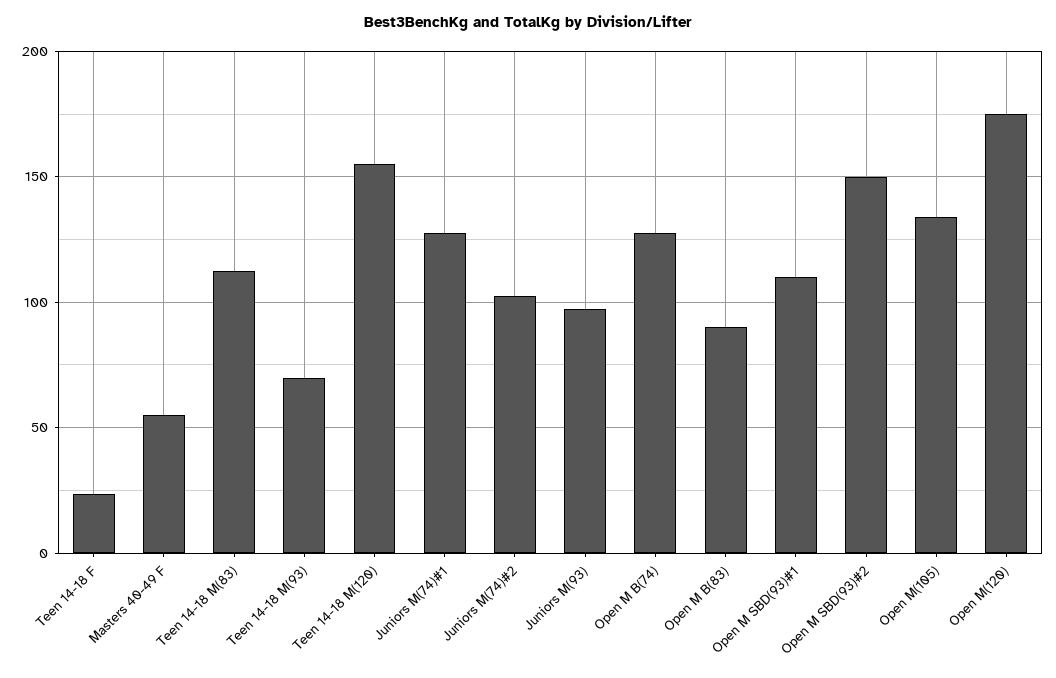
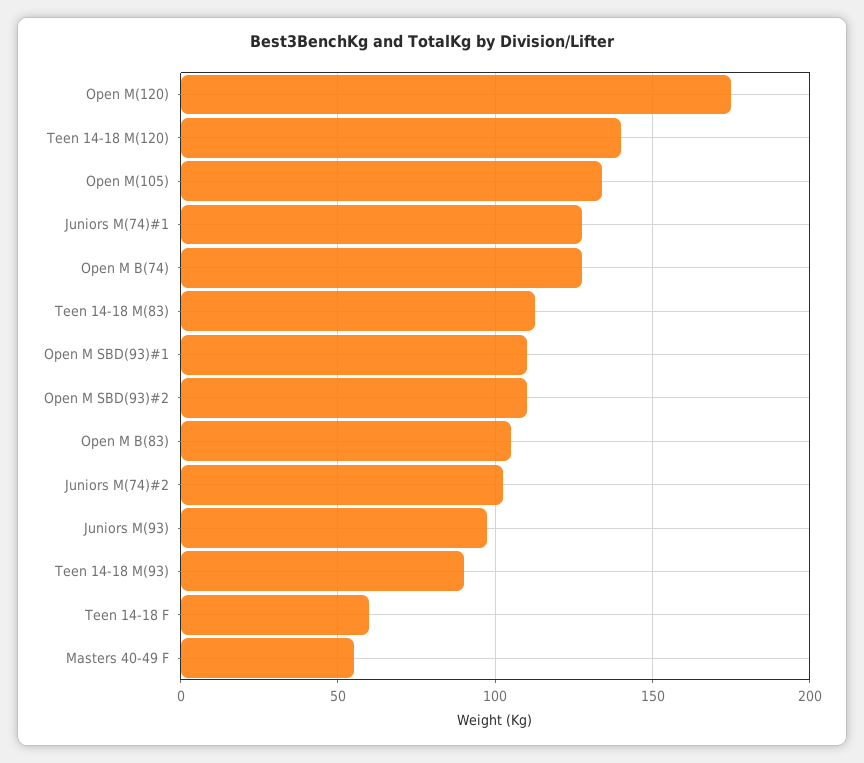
  {
-   "Teen 14-18 F": 25,
+   "Teen 14-18 F": 60,
    "Masters 40-49 F": 55,
    "Teen 14-18 M(83)": 115,
-   "Teen 14-18 M(93)": 70,
+   "Teen 14-18 M(93)": 90,
-   "Teen 14-18 M(120)": 155,
+   "Teen 14-18 M(120)": 140,
    "Juniors M(74)#1": 130,
    "Juniors M(74)#2": 105,
    "Juniors M(93)": 100,
    "Open M B(74)": 130,
-   "Open M B(83)": 90,
+   "Open M B(83)": 105,
    "Open M SBD(93)#1": 110,
-   "Open M SBD(93)#2": 150,
+   "Open M SBD(93)#2": 110,
    "Open M(105)": 135,
    "Open M(120)": 175
  }

